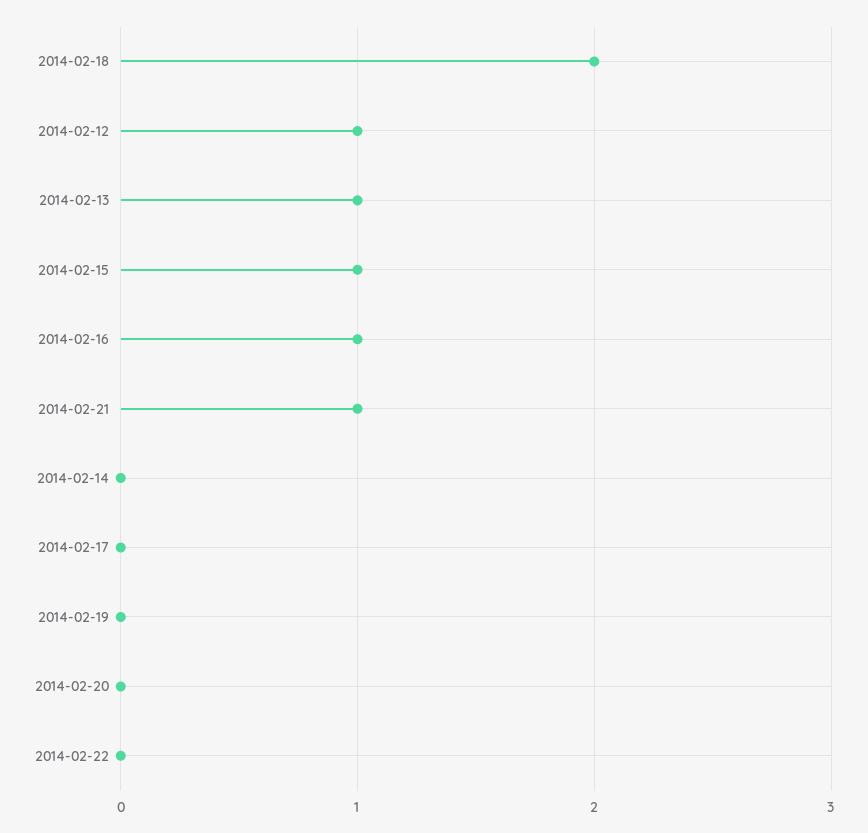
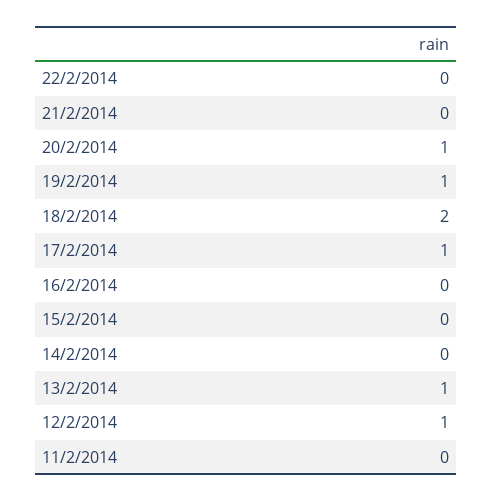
  {
    "2014-02-18": 2,
    "2014-02-12": 1,
    "2014-02-13": 1,
-   "2014-02-15": 1,
+   "2014-02-15": 0,
-   "2014-02-16": 1,
+   "2014-02-16": 0,
-   "2014-02-21": 1,
+   "2014-02-21": 0,
    "2014-02-14": 0,
-   "2014-02-17": 0,
+   "2014-02-17": 1,
-   "2014-02-19": 0,
+   "2014-02-19": 1,
-   "2014-02-20": 0,
+   "2014-02-20": 1,
-   "2014-02-22": 0
+   "2014-02-22": 0,
+   "11/2/2014": 0
  }

